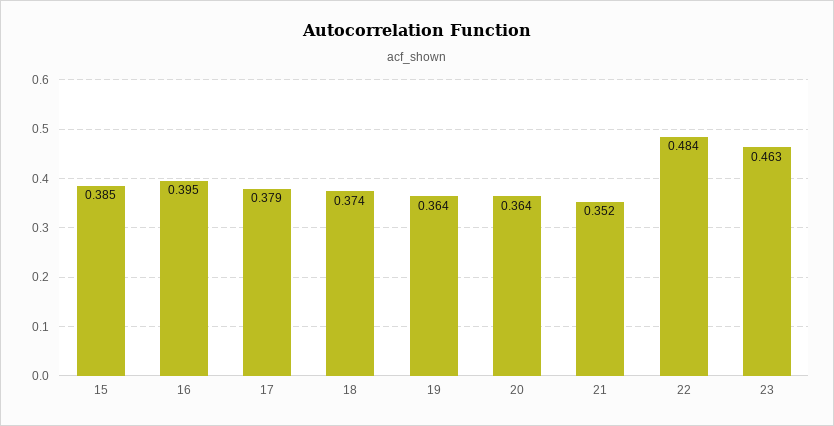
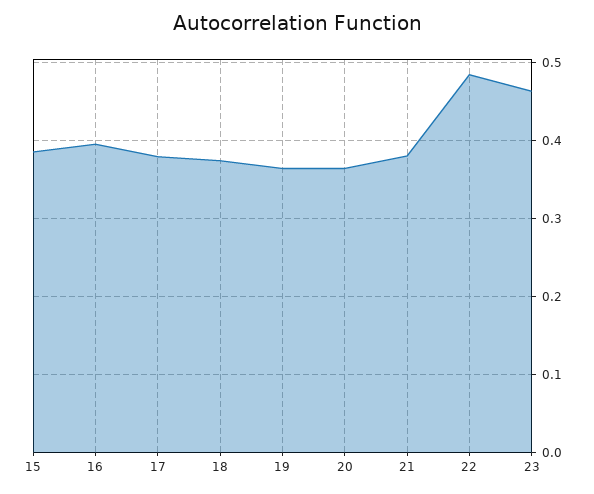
  {
    "15": 0.385,
    "16": 0.395,
    "17": 0.379,
    "18": 0.374,
    "19": 0.364,
    "20": 0.364,
-   "21": 0.352,
+   "21": 0.38,
    "22": 0.484,
    "23": 0.463
  }

